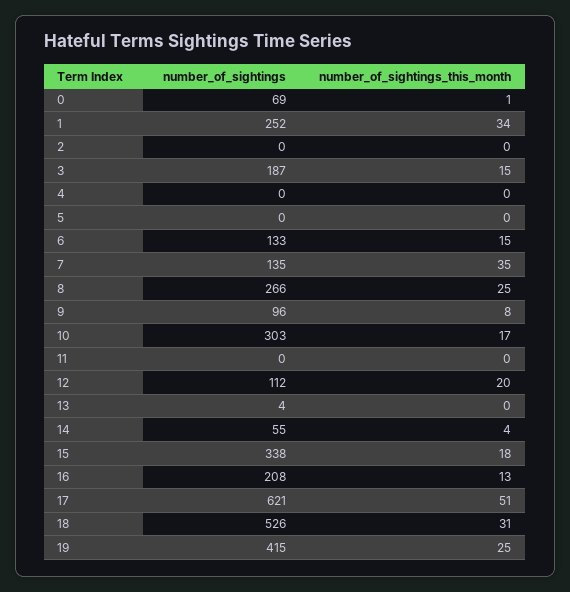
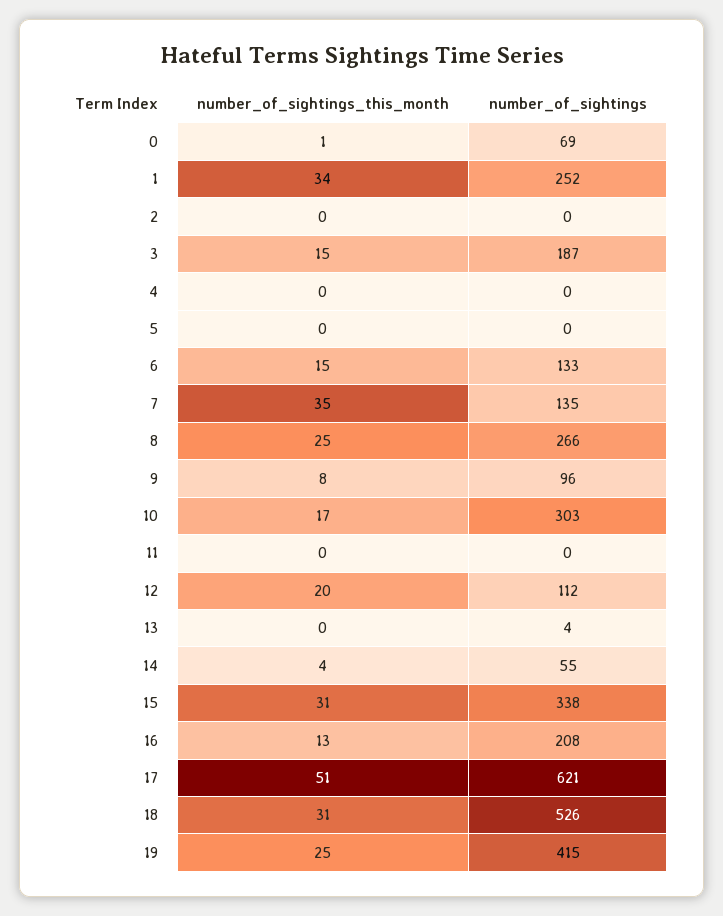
  {
    "number_of_sightings": {
      "0": 69,
      "1": 252,
      "2": 0,
      "3": 187,
      "4": 0,
      "5": 0,
      "6": 133,
      "7": 135,
      "8": 266,
      "9": 96,
      "10": 303,
      "11": 0,
      "12": 112,
      "13": 4,
      "14": 55,
      "15": 338,
      "16": 208,
      "17": 621,
      "18": 526,
      "19": 415
    },
    "number_of_sightings_this_month": {
      "0": 1,
      "1": 34,
      "2": 0,
      "3": 15,
      "4": 0,
      "5": 0,
      "6": 15,
      "7": 35,
      "8": 25,
      "9": 8,
      "10": 17,
      "11": 0,
      "12": 20,
      "13": 0,
      "14": 4,
-     "15": 18,
+     "15": 31,
      "16": 13,
      "17": 51,
      "18": 31,
      "19": 25
    }
  }

